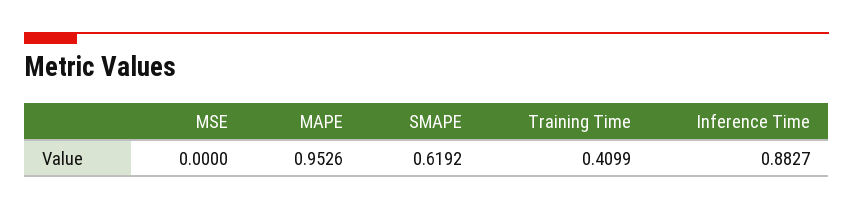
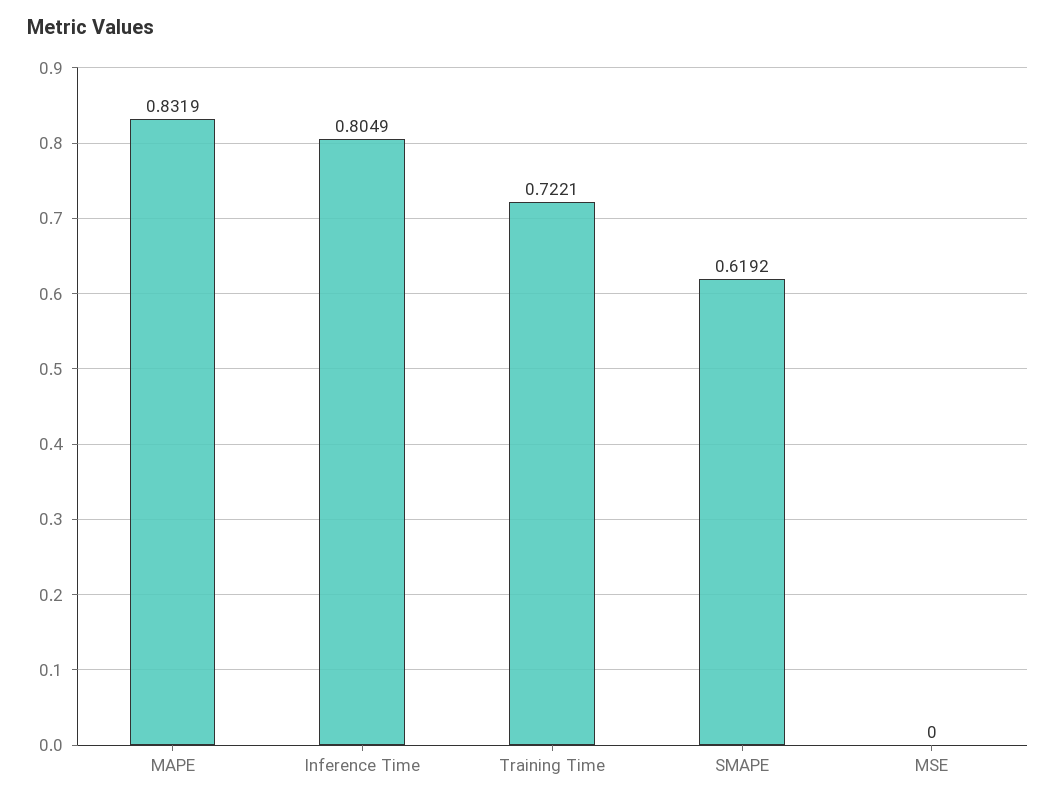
  {
    "MSE": 0,
-   "MAPE": 0.9526,
+   "MAPE": 0.8319,
    "SMAPE": 0.6192,
-   "Training Time": 0.4099,
+   "Training Time": 0.7221,
-   "Inference Time": 0.8827
+   "Inference Time": 0.8049
  }

